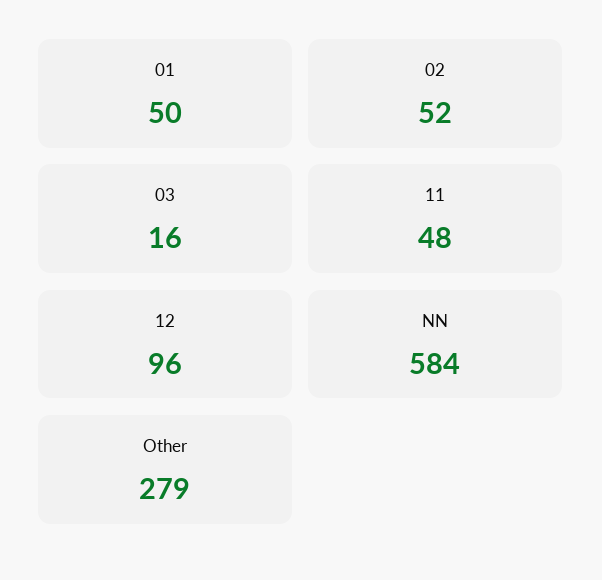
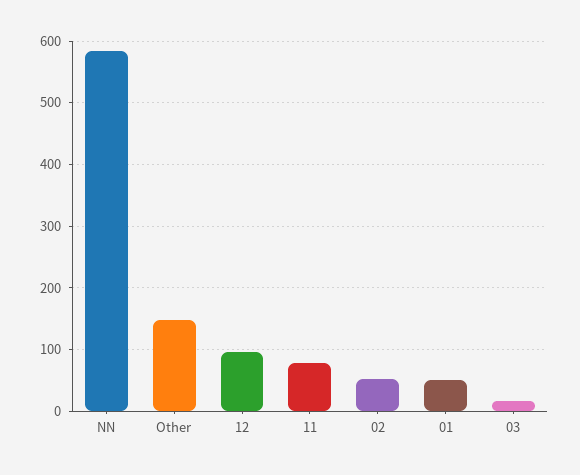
  {
    "01": 50,
    "02": 52,
    "03": 16,
-   "11": 48,
+   "11": 80,
    "12": 96,
    "NN": 584,
-   "Other": 279
+   "Other": 150
  }

